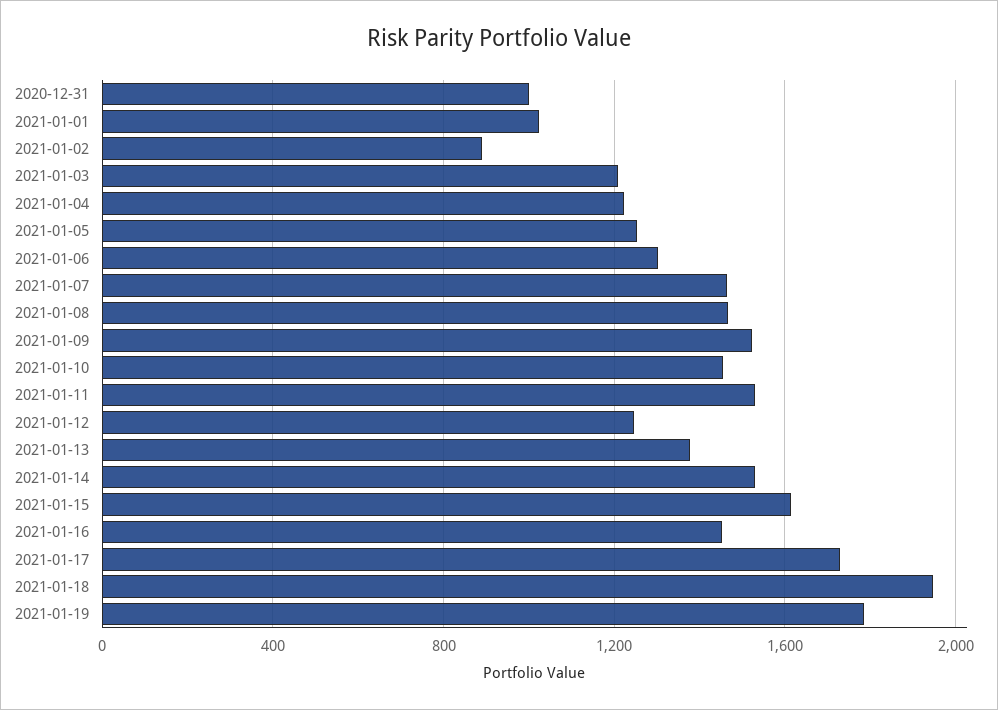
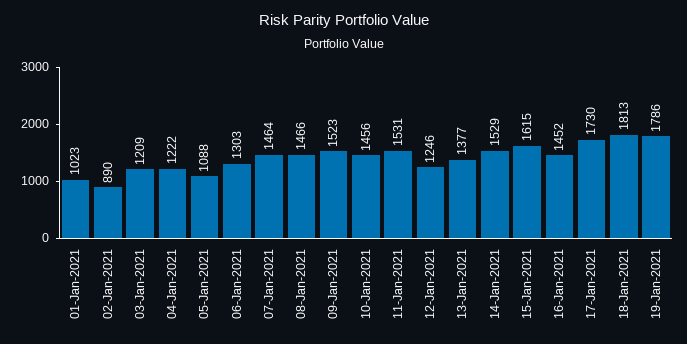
  {
-   "2020-12-31": 1000,
    "2021-01-01": 1023,
    "2021-01-02": 890,
    "2021-01-03": 1209,
    "2021-01-04": 1222,
-   "2021-01-05": 1250,
+   "2021-01-05": 1088,
    "2021-01-06": 1303,
    "2021-01-07": 1464,
    "2021-01-08": 1466,
    "2021-01-09": 1523,
    "2021-01-10": 1456,
    "2021-01-11": 1531,
    "2021-01-12": 1246,
    "2021-01-13": 1377,
    "2021-01-14": 1529,
    "2021-01-15": 1615,
    "2021-01-16": 1452,
    "2021-01-17": 1730,
-   "2021-01-18": 1950,
+   "2021-01-18": 1813,
    "2021-01-19": 1786
  }

